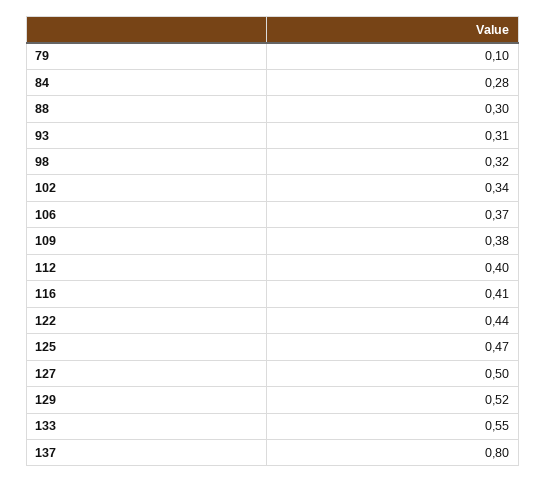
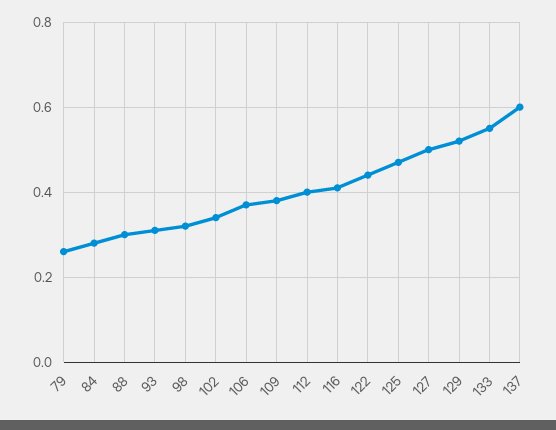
  {
-   "79": 0.1,
+   "79": 0.25,
    "84": 0.28,
    "88": 0.3,
    "93": 0.31,
    "98": 0.32,
    "102": 0.34,
    "106": 0.37,
    "109": 0.38,
    "112": 0.4,
    "116": 0.41,
    "122": 0.44,
    "125": 0.47,
    "127": 0.5,
    "129": 0.52,
    "133": 0.55,
-   "137": 0.8
+   "137": 0.6
  }

